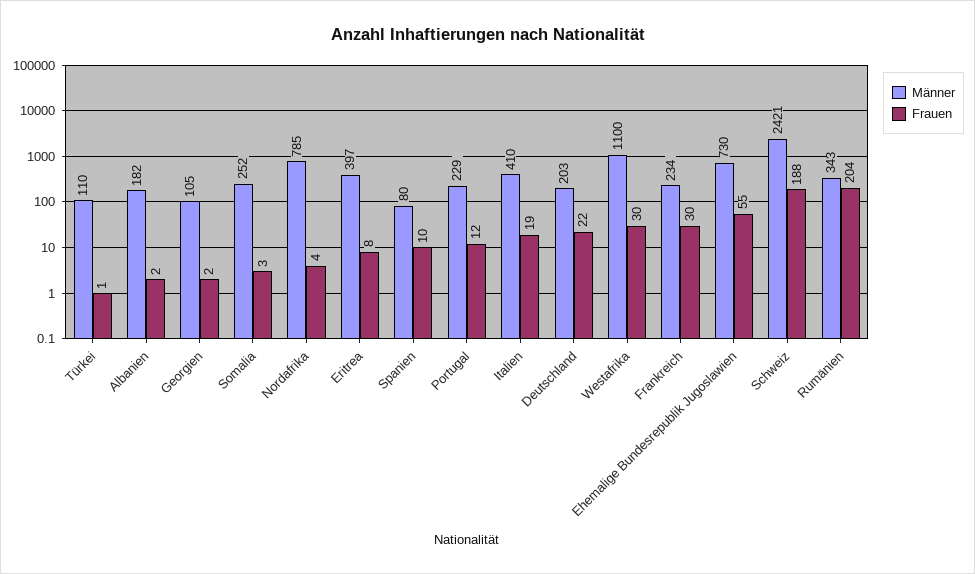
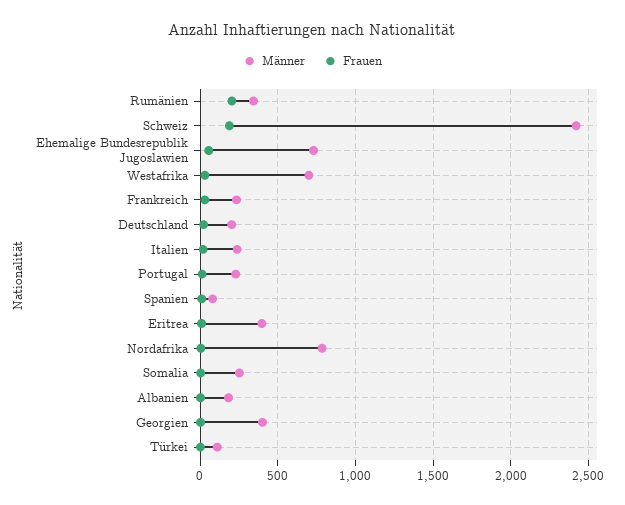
  {
    "Männer": {
      "Türkei": 110,
      "Albanien": 182,
-     "Georgien": 105,
+     "Georgien": 400,
      "Somalia": 252,
      "Nordafrika": 785,
      "Eritrea": 397,
      "Spanien": 80,
      "Portugal": 229,
-     "Italien": 410,
+     "Italien": 250,
      "Deutschland": 203,
-     "Westafrika": 1100,
+     "Westafrika": 700,
      "Frankreich": 234,
      "Ehemalige Bundesrepublik Jugoslawien": 730,
      "Schweiz": 2421,
      "Rumänien": 343
    },
    "Frauen": {
      "Türkei": 1,
      "Albanien": 2,
      "Georgien": 2,
      "Somalia": 3,
      "Nordafrika": 4,
      "Eritrea": 8,
      "Spanien": 10,
      "Portugal": 12,
      "Italien": 19,
      "Deutschland": 22,
      "Westafrika": 30,
      "Frankreich": 30,
      "Ehemalige Bundesrepublik Jugoslawien": 55,
      "Schweiz": 188,
      "Rumänien": 204
    }
  }

